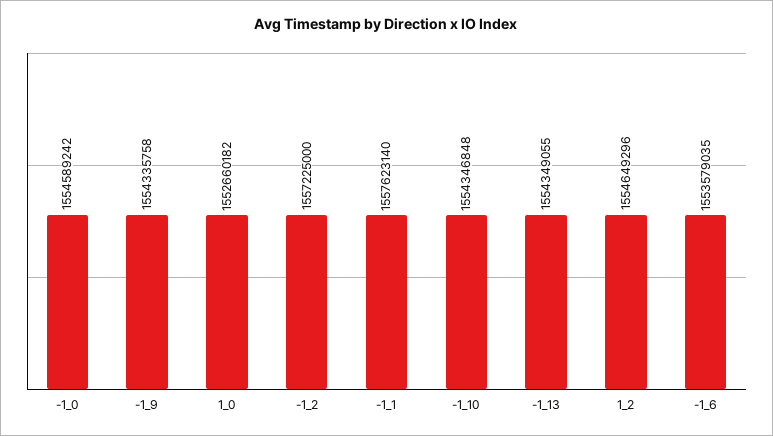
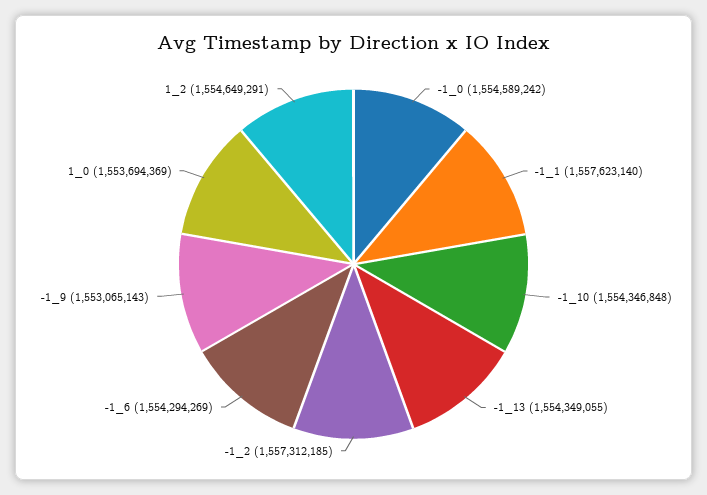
  {
    "-1_0": 1554589242,
-   "-1_9": 1554335758,
+   "-1_9": 1553065143,
-   "1_0": 1552660182,
+   "1_0": 1553694369,
-   "-1_2": 1557225000,
+   "-1_2": 1557312185,
    "-1_1": 1557623140,
    "-1_10": 1554346848,
    "-1_13": 1554349055,
-   "1_2": 1554649296,
+   "1_2": 1554649291,
-   "-1_6": 1553579035
+   "-1_6": 1554294269
  }

